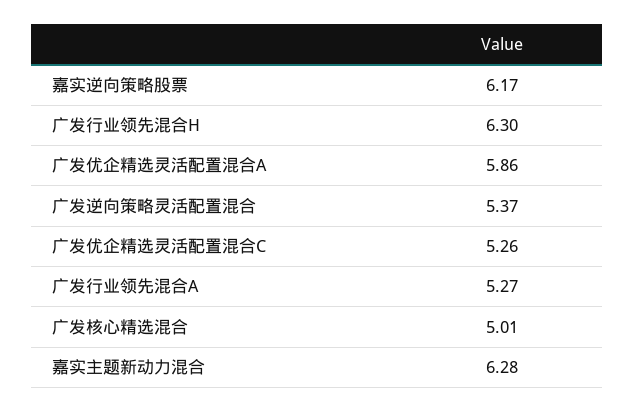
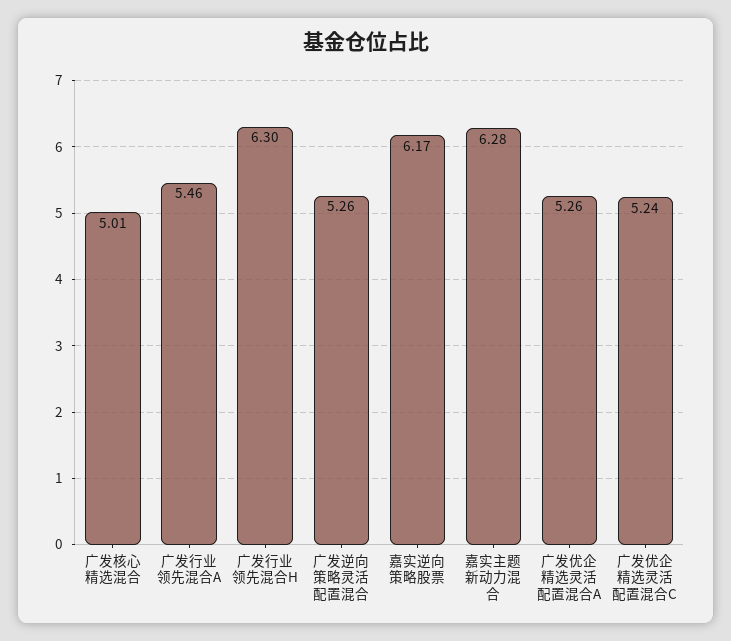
  {
    "嘉实逆向策略股票": 6.17,
    "广发行业领先混合H": 6.3,
-   "广发优企精选灵活配置混合A": 5.86,
+   "广发优企精选灵活配置混合A": 5.26,
-   "广发逆向策略灵活配置混合": 5.37,
+   "广发逆向策略灵活配置混合": 5.26,
-   "广发优企精选灵活配置混合C": 5.26,
+   "广发优企精选灵活配置混合C": 5.24,
-   "广发行业领先混合A": 5.27,
+   "广发行业领先混合A": 5.46,
    "广发核心精选混合": 5.01,
    "嘉实主题新动力混合": 6.28
  }

